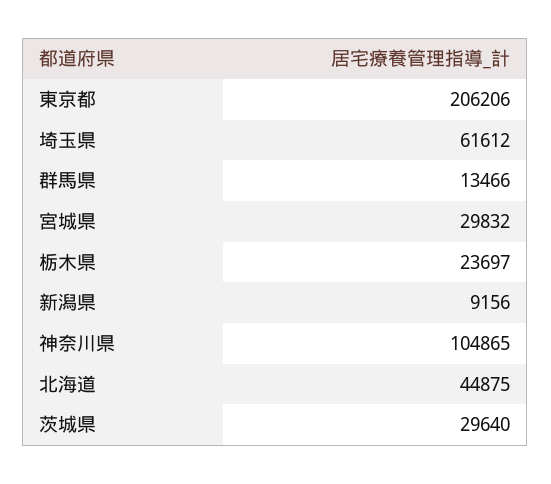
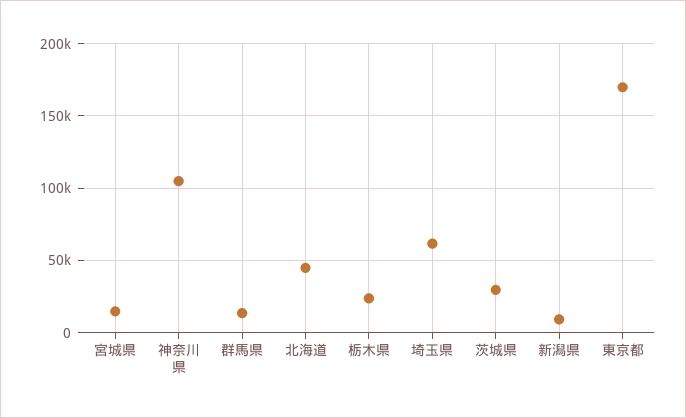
  {
-   "東京都": 206206,
+   "東京都": 170000,
    "埼玉県": 61612,
    "群馬県": 13466,
-   "宮城県": 29832,
+   "宮城県": 15000,
    "栃木県": 23697,
    "新潟県": 9156,
    "神奈川県": 104865,
    "北海道": 44875,
    "茨城県": 29640
  }

